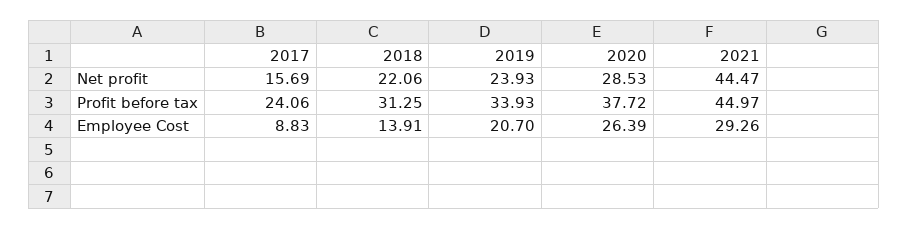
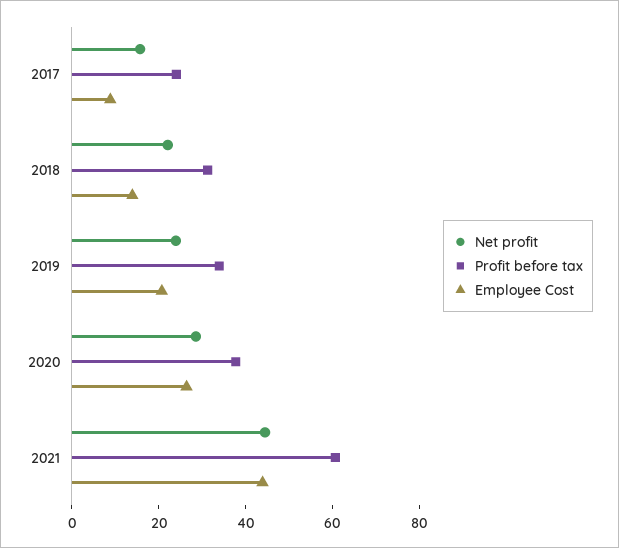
  {
    "Net profit": {
      "2017": 15.69,
      "2018": 22.06,
      "2019": 23.93,
      "2020": 28.53,
      "2021": 44.47
    },
    "Profit before tax": {
      "2017": 24.06,
      "2018": 31.25,
      "2019": 33.93,
      "2020": 37.72,
-     "2021": 44.97
+     "2021": 60
    },
    "Employee Cost": {
      "2017": 8.83,
      "2018": 13.91,
      "2019": 20.7,
      "2020": 26.39,
-     "2021": 29.26
+     "2021": 45
    }
  }

